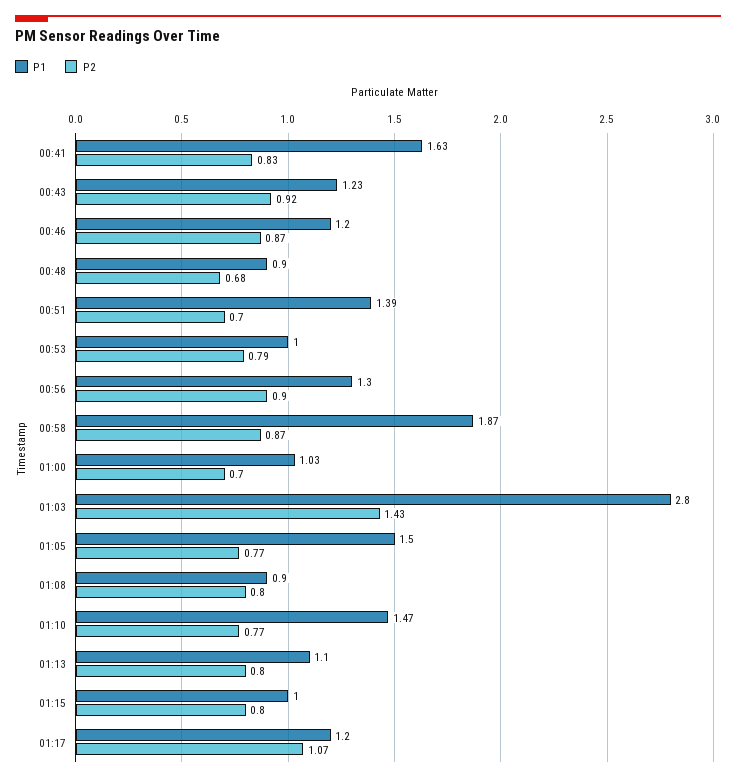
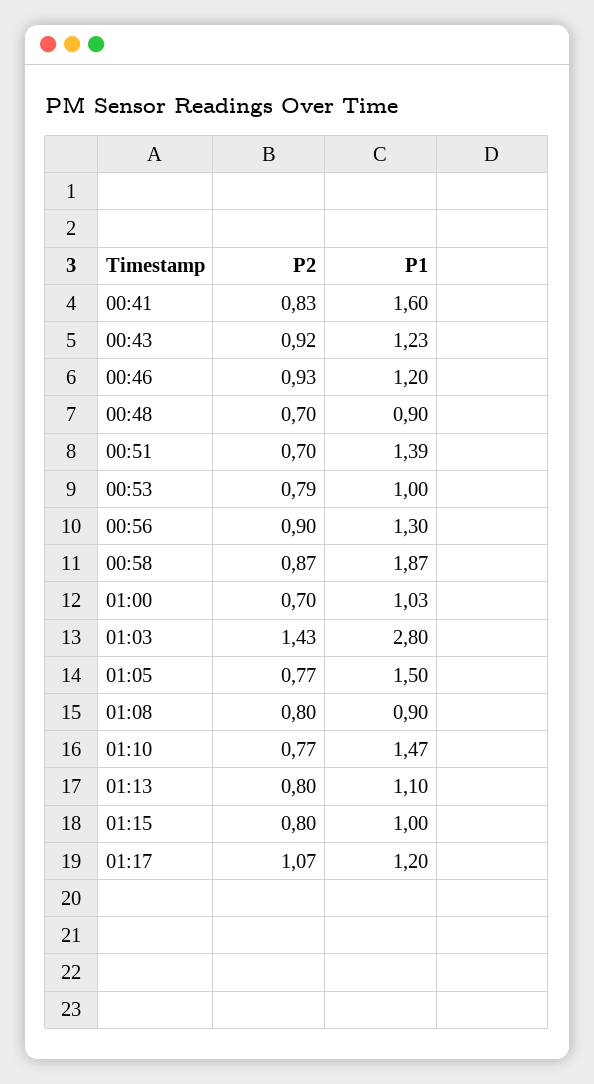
  {
    "P1": {
-     "00:41": 1.63,
+     "00:41": 1.6,
      "00:43": 1.23,
      "00:46": 1.2,
      "00:48": 0.9,
      "00:51": 1.39,
      "00:53": 1,
      "00:56": 1.3,
      "00:58": 1.87,
      "01:00": 1.03,
      "01:03": 2.8,
      "01:05": 1.5,
      "01:08": 0.9,
      "01:10": 1.47,
      "01:13": 1.1,
      "01:15": 1,
      "01:17": 1.2
    },
    "P2": {
      "00:41": 0.83,
      "00:43": 0.92,
-     "00:46": 0.87,
+     "00:46": 0.93,
-     "00:48": 0.68,
+     "00:48": 0.7,
      "00:51": 0.7,
      "00:53": 0.79,
      "00:56": 0.9,
      "00:58": 0.87,
      "01:00": 0.7,
      "01:03": 1.43,
      "01:05": 0.77,
      "01:08": 0.8,
      "01:10": 0.77,
      "01:13": 0.8,
      "01:15": 0.8,
      "01:17": 1.07
    }
  }

